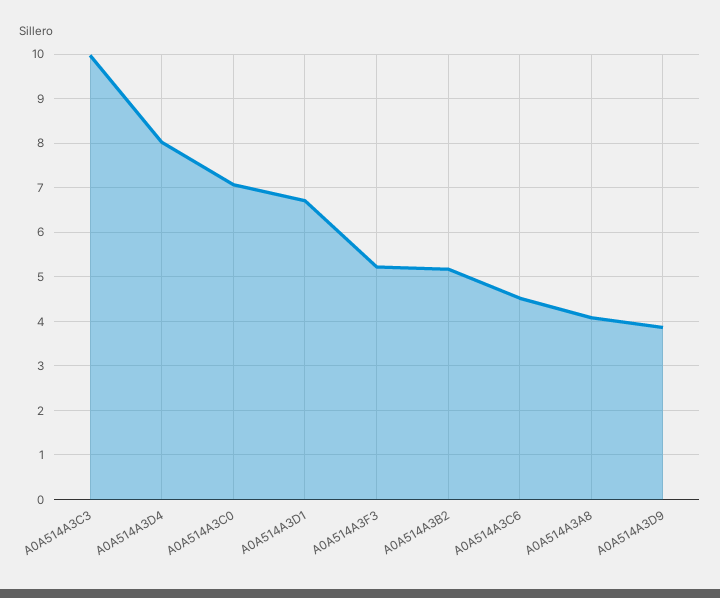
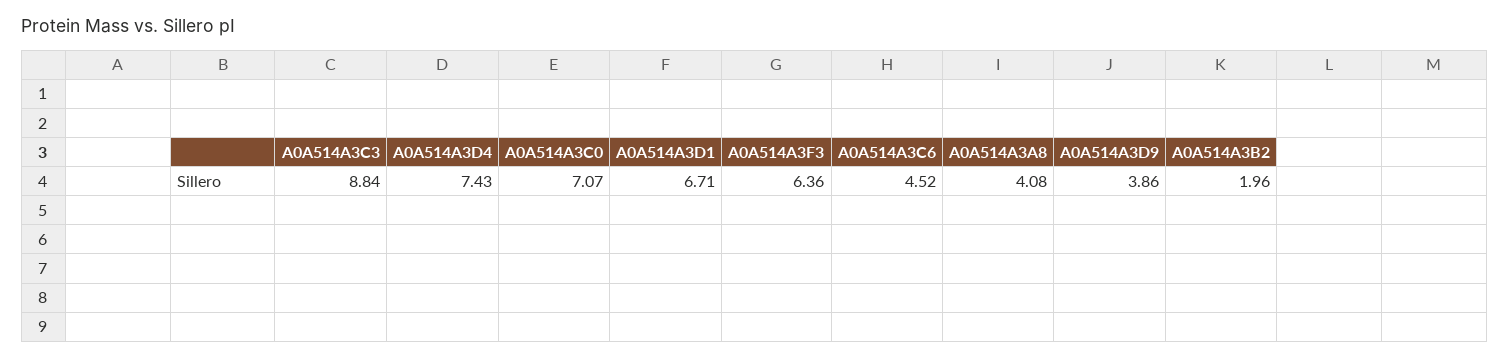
  {
-   "A0A514A3C3": 10,
+   "A0A514A3C3": 8.84,
-   "A0A514A3D4": 8,
+   "A0A514A3D4": 7.43,
    "A0A514A3C0": 7.07,
    "A0A514A3D1": 6.71,
-   "A0A514A3F3": 5.2,
+   "A0A514A3F3": 6.36,
-   "A0A514A3B2": 5.2,
+   "A0A514A3B2": 1.96,
    "A0A514A3C6": 4.52,
    "A0A514A3A8": 4.08,
    "A0A514A3D9": 3.86
  }

